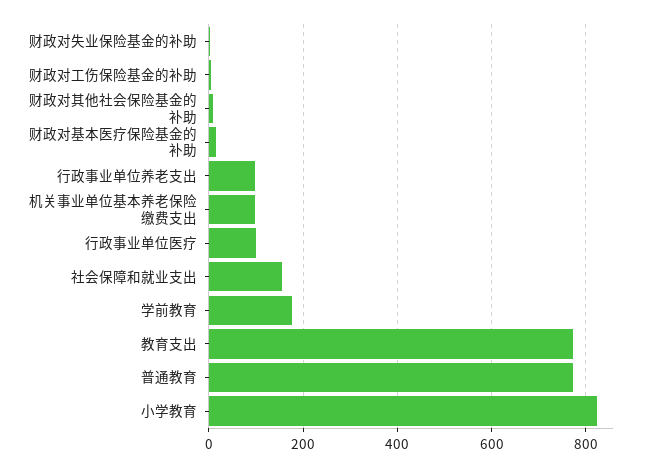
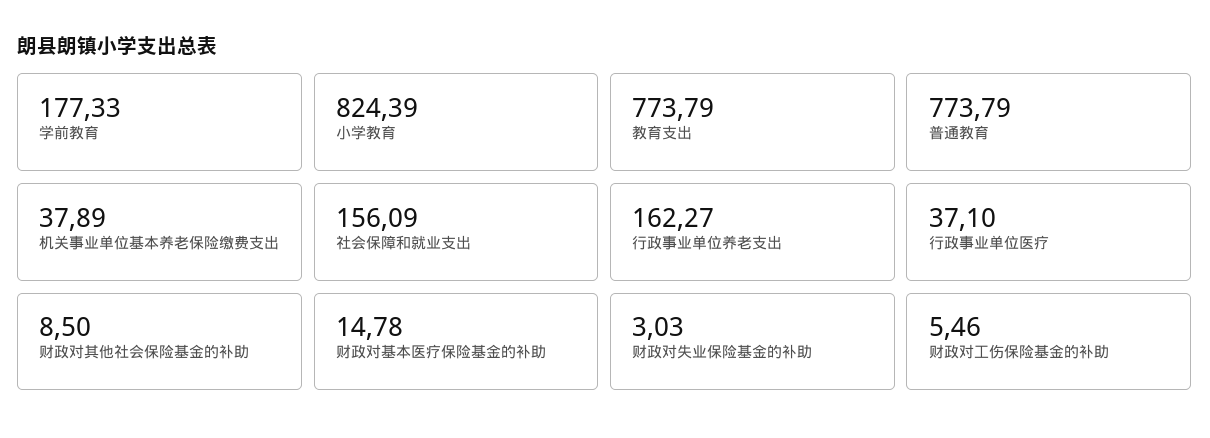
  {
    "财政对失业保险基金的补助": 3.03,
    "财政对工伤保险基金的补助": 5.46,
    "财政对其他社会保险基金的补助": 8.5,
    "财政对基本医疗保险基金的补助": 14.78,
-   "行政事业单位养老支出": 100,
+   "行政事业单位养老支出": 162.27,
-   "机关事业单位基本养老保险缴费支出": 100,
+   "机关事业单位基本养老保险缴费支出": 37.89,
-   "行政事业单位医疗": 100,
+   "行政事业单位医疗": 37.1,
    "社会保障和就业支出": 156.09,
    "学前教育": 177.33,
    "教育支出": 773.79,
    "普通教育": 773.79,
    "小学教育": 824.39
  }

